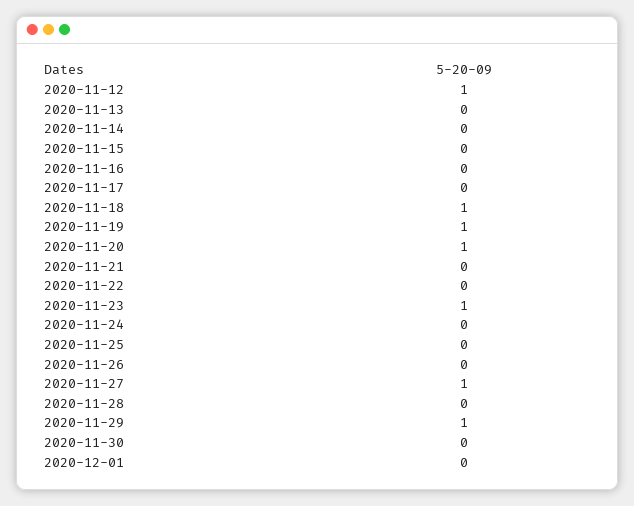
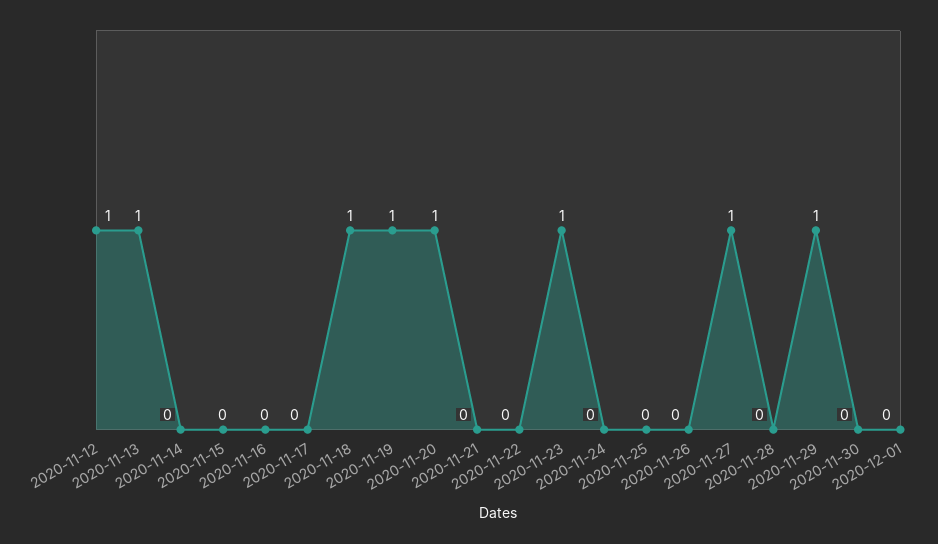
  {
    "2020-11-12": 1,
-   "2020-11-13": 0,
+   "2020-11-13": 1,
    "2020-11-14": 0,
    "2020-11-15": 0,
    "2020-11-16": 0,
    "2020-11-17": 0,
    "2020-11-18": 1,
    "2020-11-19": 1,
    "2020-11-20": 1,
    "2020-11-21": 0,
    "2020-11-22": 0,
    "2020-11-23": 1,
    "2020-11-24": 0,
    "2020-11-25": 0,
    "2020-11-26": 0,
    "2020-11-27": 1,
    "2020-11-28": 0,
    "2020-11-29": 1,
    "2020-11-30": 0,
    "2020-12-01": 0
  }

